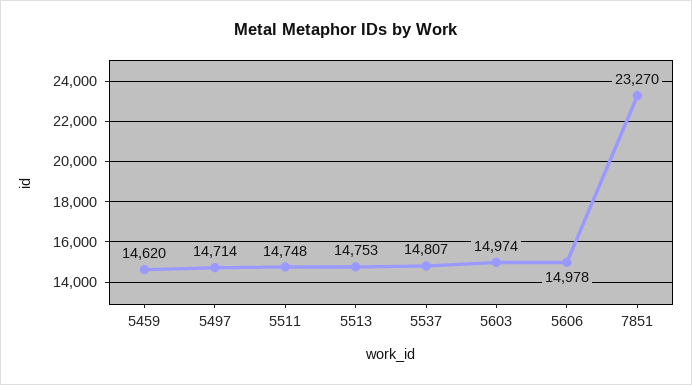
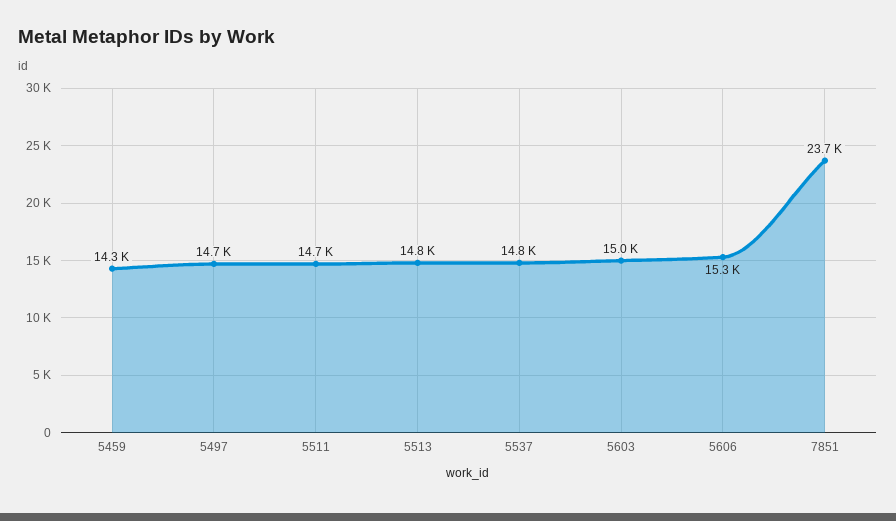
  {
-   "5459": 14620,
+   "5459": 14300,
    "5497": 14714,
    "5511": 14748,
    "5513": 14753,
    "5537": 14807,
    "5603": 14974,
-   "5606": 14978,
+   "5606": 15300,
-   "7851": 23270
+   "7851": 23700
  }

